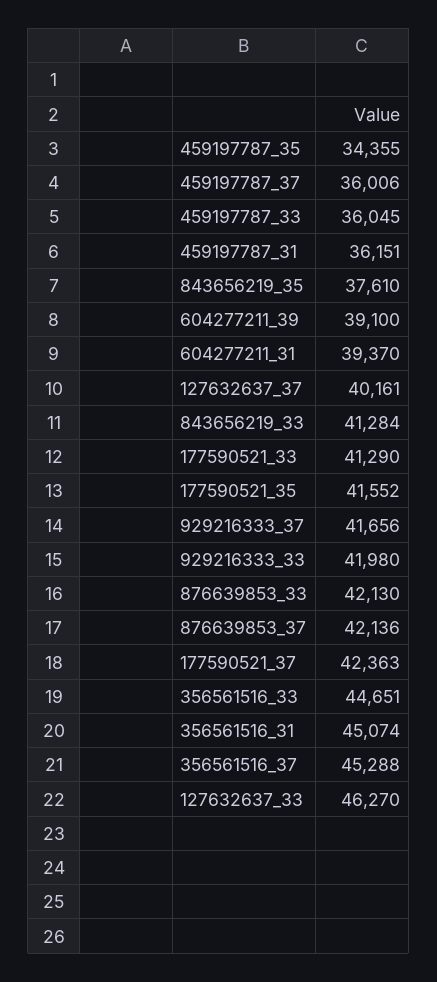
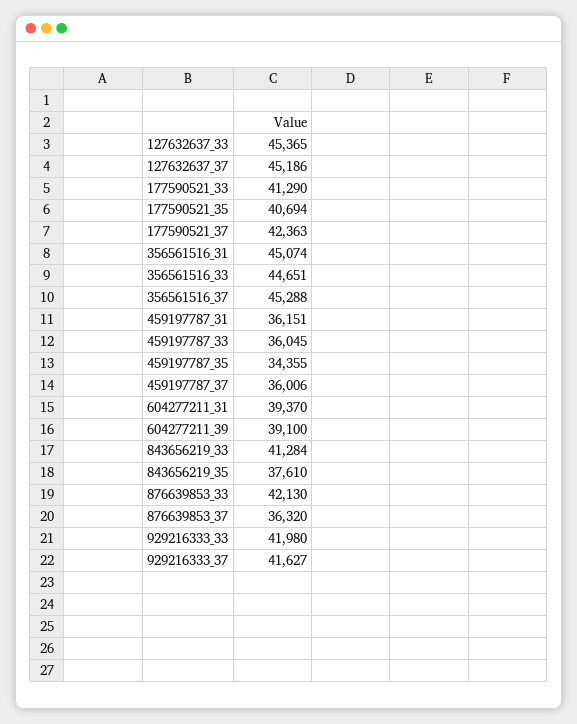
  {
    "459197787_35": 34355,
    "459197787_37": 36006,
    "459197787_33": 36045,
    "459197787_31": 36151,
    "843656219_35": 37610,
    "604277211_39": 39100,
    "604277211_31": 39370,
-   "127632637_37": 40161,
+   "127632637_37": 45186,
    "843656219_33": 41284,
    "177590521_33": 41290,
-   "177590521_35": 41552,
+   "177590521_35": 40694,
-   "929216333_37": 41656,
+   "929216333_37": 41627,
    "929216333_33": 41980,
    "876639853_33": 42130,
-   "876639853_37": 42136,
+   "876639853_37": 36320,
    "177590521_37": 42363,
    "356561516_33": 44651,
    "356561516_31": 45074,
    "356561516_37": 45288,
-   "127632637_33": 46270
+   "127632637_33": 45365
  }

